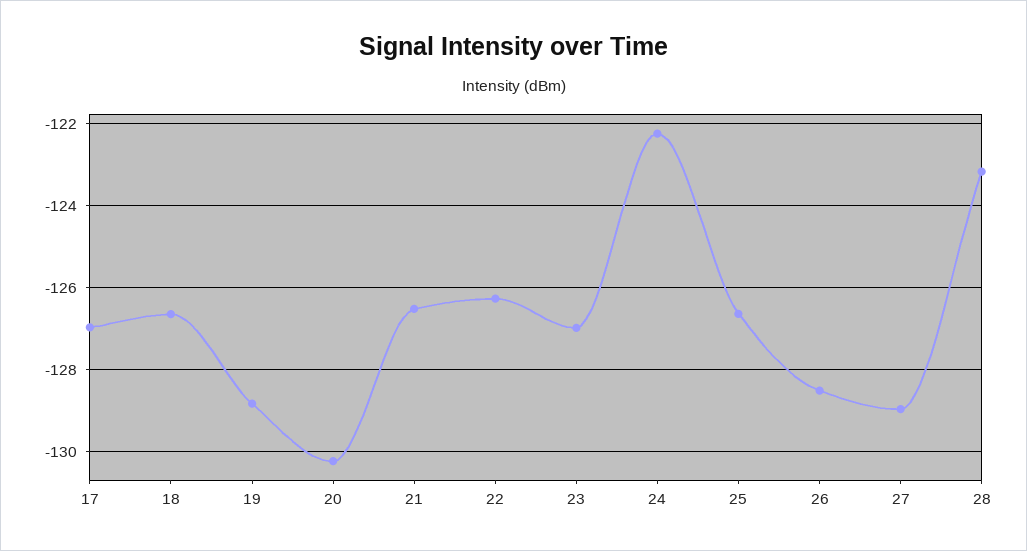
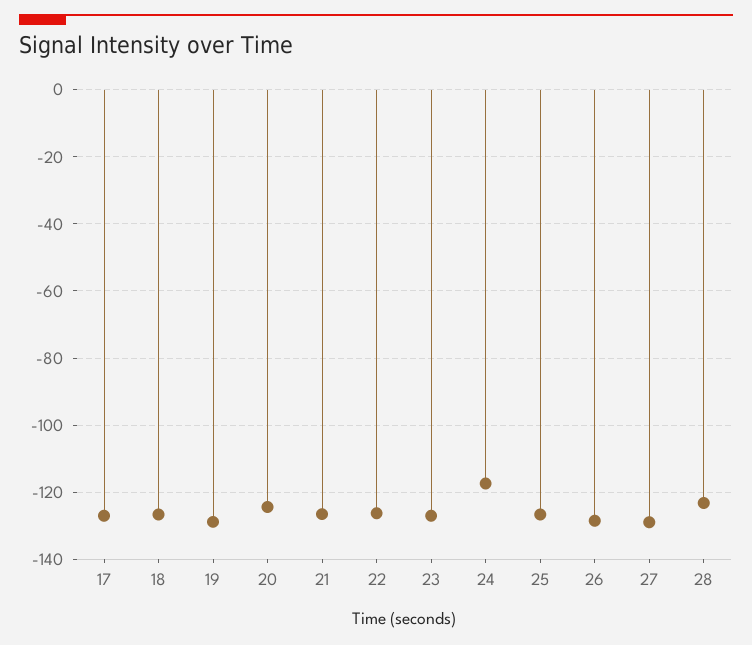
  {
    "17": -127,
    "18": -126.6,
    "19": -128.8,
-   "20": -130.2,
+   "20": -124,
    "21": -126.6,
    "22": -126.2,
    "23": -127,
-   "24": -122.2,
+   "24": -118,
    "25": -126.6,
    "26": -128.6,
    "27": -129,
    "28": -123.2
  }

